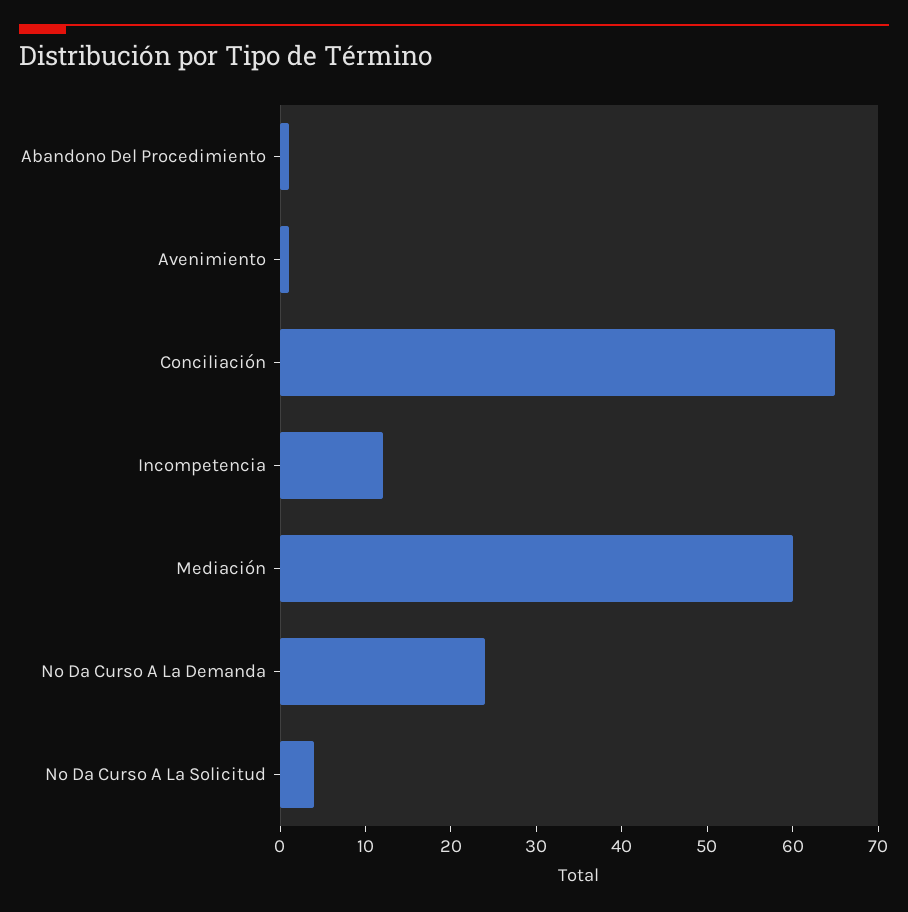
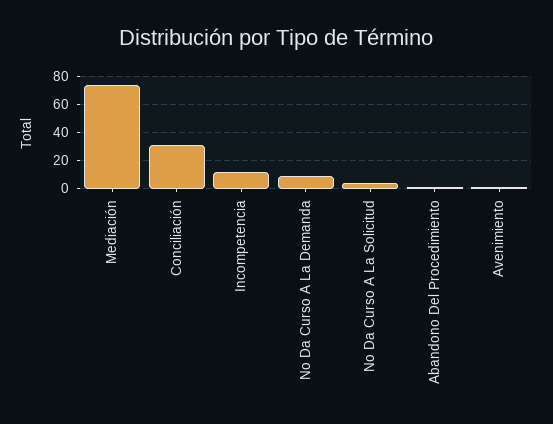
  {
    "Abandono Del Procedimiento": 1,
    "Avenimiento": 1,
-   "Conciliación": 65,
+   "Conciliación": 30,
    "Incompetencia": 12,
-   "Mediación": 60,
+   "Mediación": 75,
-   "No Da Curso A La Demanda": 24,
+   "No Da Curso A La Demanda": 10,
    "No Da Curso A La Solicitud": 4
  }

